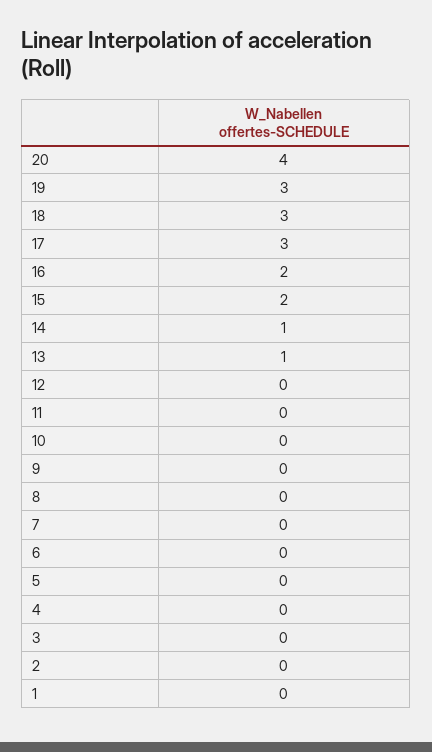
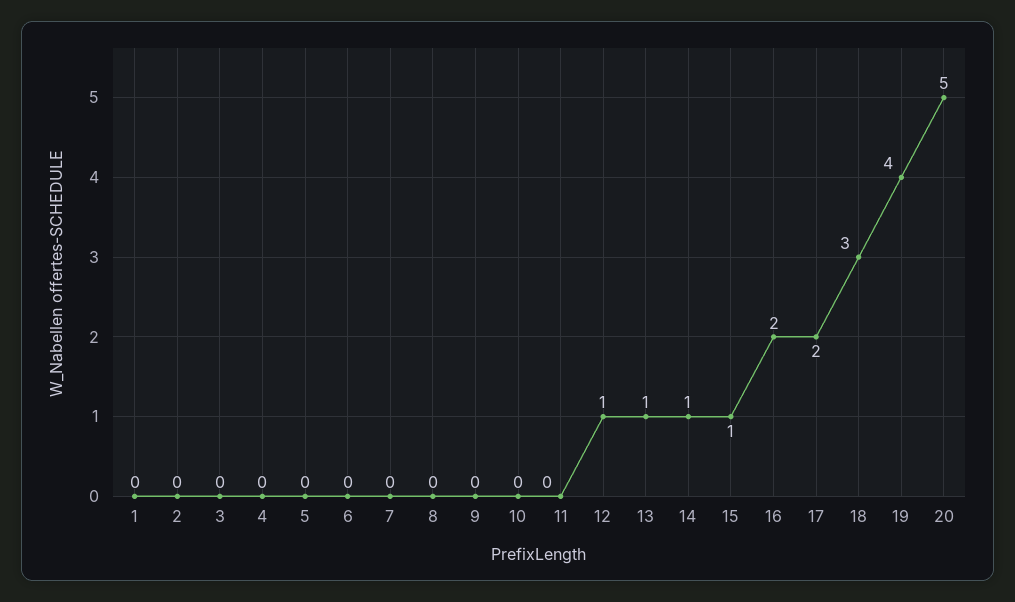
  {
-   "20": 4,
+   "20": 5,
-   "19": 3,
+   "19": 4,
    "18": 3,
-   "17": 3,
+   "17": 2,
    "16": 2,
-   "15": 2,
+   "15": 1,
    "14": 1,
    "13": 1,
-   "12": 0,
+   "12": 1,
    "11": 0,
    "10": 0,
    "9": 0,
    "8": 0,
    "7": 0,
    "6": 0,
    "5": 0,
    "4": 0,
    "3": 0,
    "2": 0,
    "1": 0
  }

